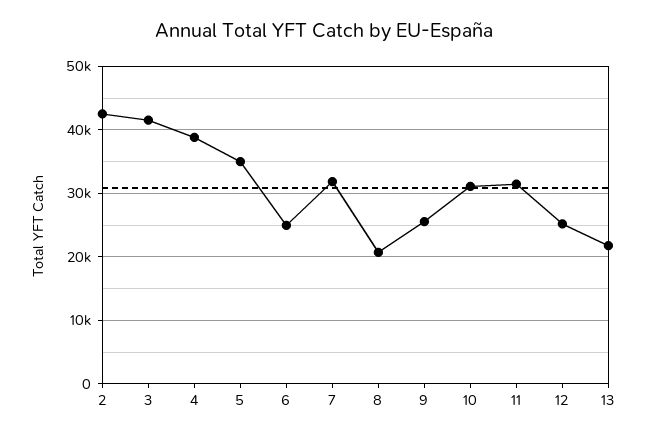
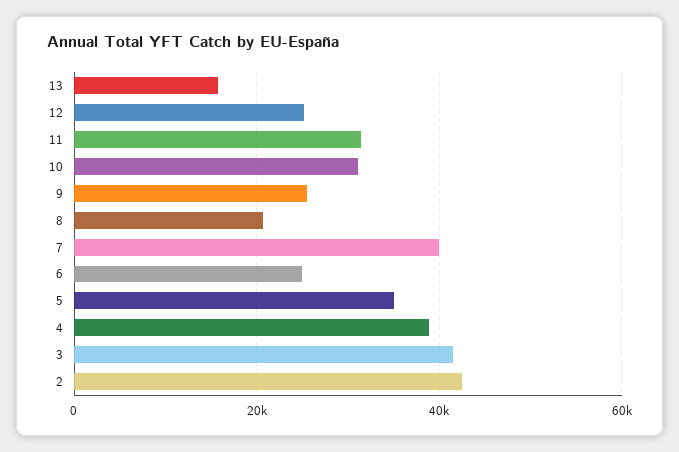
  {
    "2": 43000,
    "3": 42000,
    "4": 39000,
    "5": 35000,
    "6": 25000,
-   "7": 32000,
+   "7": 40000,
    "8": 21000,
    "9": 26000,
    "10": 31000,
    "11": 31000,
    "12": 25000,
-   "13": 22000
+   "13": 16000
  }

